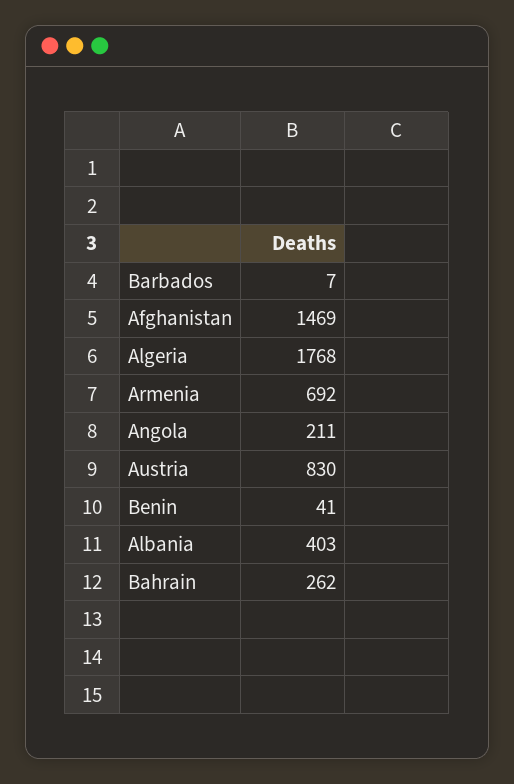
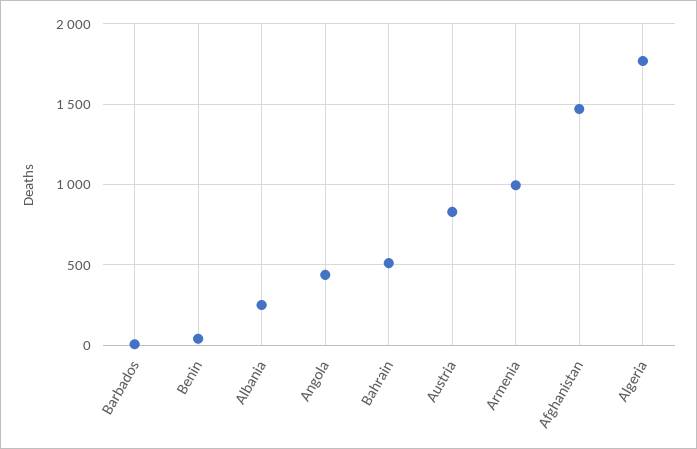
  {
    "Barbados": 7,
    "Afghanistan": 1469,
    "Algeria": 1768,
-   "Armenia": 692,
+   "Armenia": 1000,
-   "Angola": 211,
+   "Angola": 450,
    "Austria": 830,
    "Benin": 41,
-   "Albania": 403,
+   "Albania": 250,
-   "Bahrain": 262
+   "Bahrain": 500
  }

